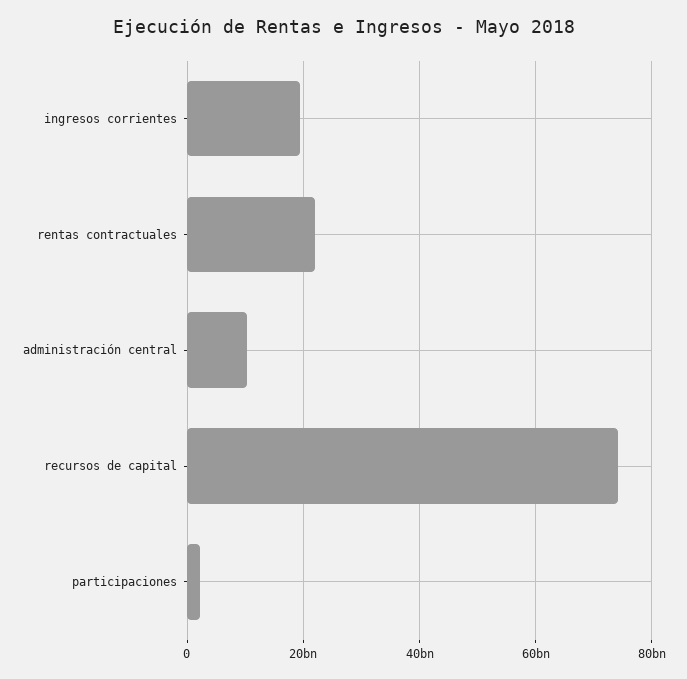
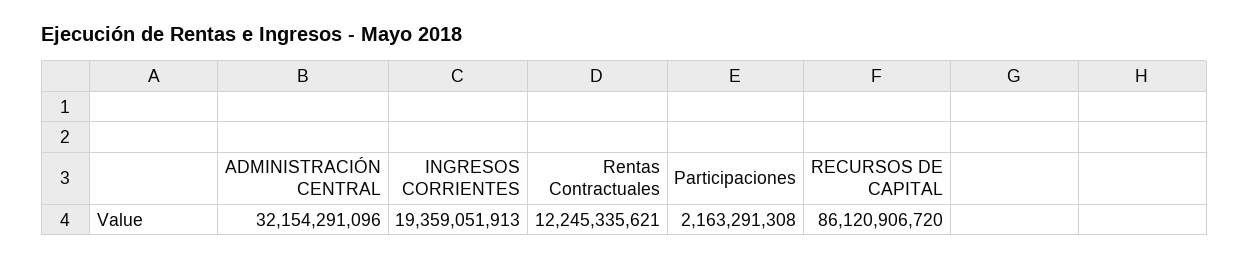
  {
    "ingresos corrientes": 19359051913,
-   "rentas contractuales": 22000000000,
+   "rentas contractuales": 12245335621,
-   "administración central": 10000000000,
+   "administración central": 32154291096,
-   "recursos de capital": 74000000000,
+   "recursos de capital": 86120906720,
    "participaciones": 2163291308
  }

